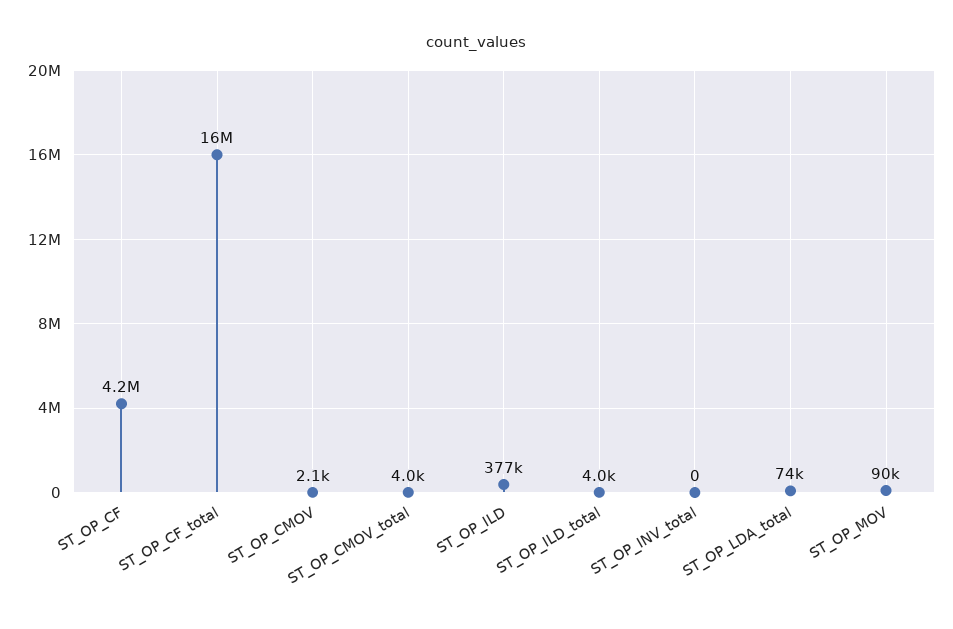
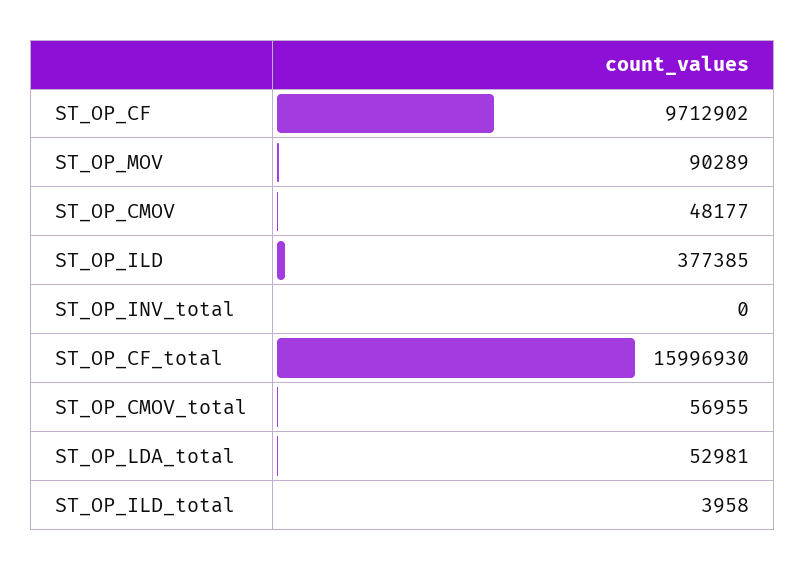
  {
-   "ST_OP_CF": 4200000,
+   "ST_OP_CF": 9712902,
    "ST_OP_CF_total": 15996930,
-   "ST_OP_CMOV": 2100,
+   "ST_OP_CMOV": 48177,
-   "ST_OP_CMOV_total": 4000,
+   "ST_OP_CMOV_total": 56955,
    "ST_OP_ILD": 377385,
    "ST_OP_ILD_total": 3958,
    "ST_OP_INV_total": 0,
-   "ST_OP_LDA_total": 74000,
+   "ST_OP_LDA_total": 52981,
    "ST_OP_MOV": 90289
  }

